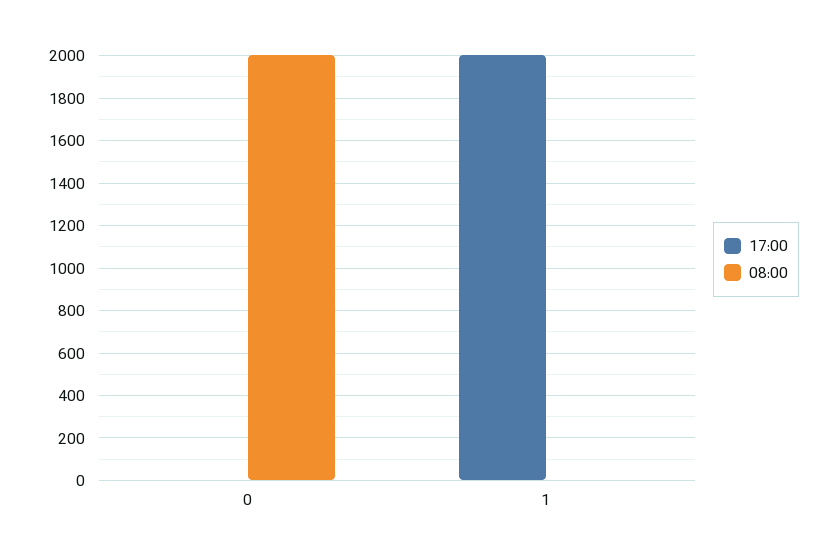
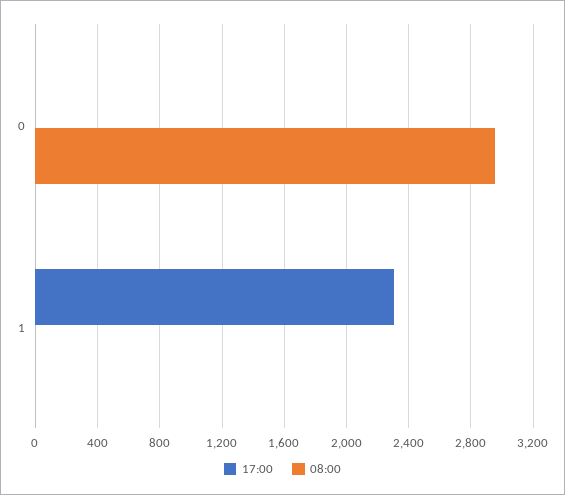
  {
    "17:00": {
      "0": 0,
-     "1": 2000
+     "1": 2300
    },
    "08:00": {
-     "0": 2000,
+     "0": 2950,
      "1": 0
    }
  }

